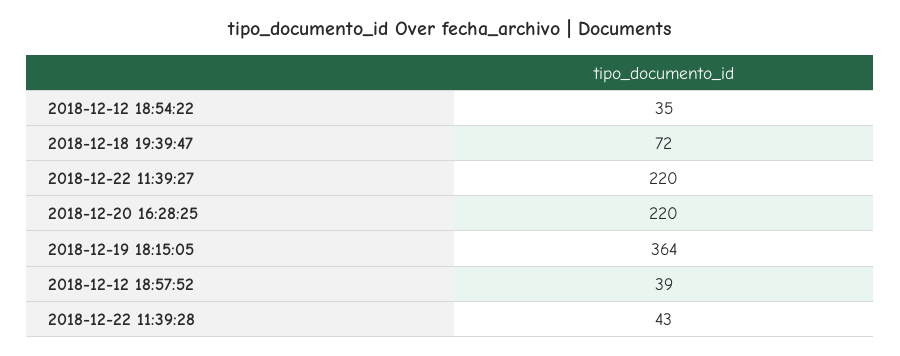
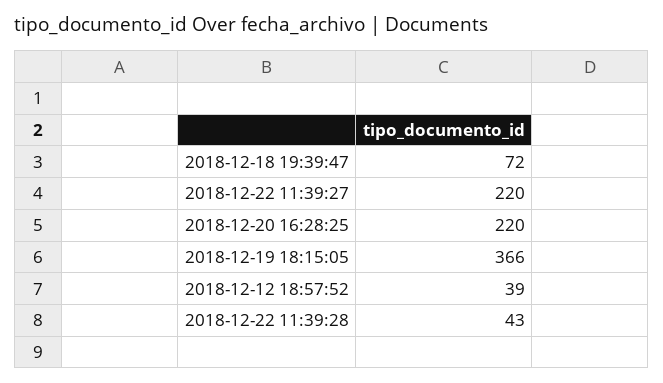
  {
-   "2018-12-12 18:54:22": 35,
    "2018-12-18 19:39:47": 72,
    "2018-12-22 11:39:27": 220,
    "2018-12-20 16:28:25": 220,
-   "2018-12-19 18:15:05": 364,
+   "2018-12-19 18:15:05": 366,
    "2018-12-12 18:57:52": 39,
    "2018-12-22 11:39:28": 43
  }

